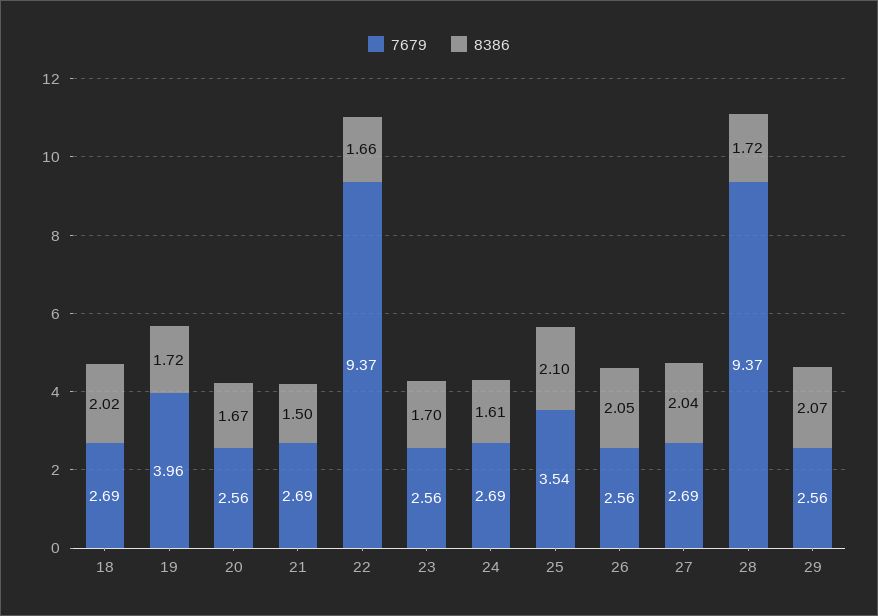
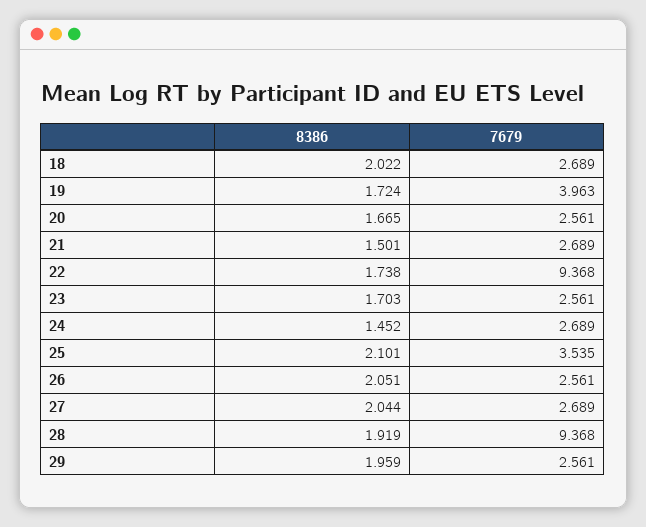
  {
    "7679": {
      "18": 2.689,
      "19": 3.963,
      "20": 2.561,
      "21": 2.689,
      "22": 9.368,
      "23": 2.561,
      "24": 2.689,
      "25": 3.535,
      "26": 2.561,
      "27": 2.689,
      "28": 9.368,
      "29": 2.561
    },
    "8386": {
      "18": 2.022,
      "19": 1.724,
      "20": 1.665,
      "21": 1.501,
-     "22": 1.66,
+     "22": 1.738,
      "23": 1.703,
-     "24": 1.61,
+     "24": 1.452,
      "25": 2.101,
      "26": 2.051,
      "27": 2.044,
-     "28": 1.72,
+     "28": 1.919,
-     "29": 2.07
+     "29": 1.959
    }
  }

